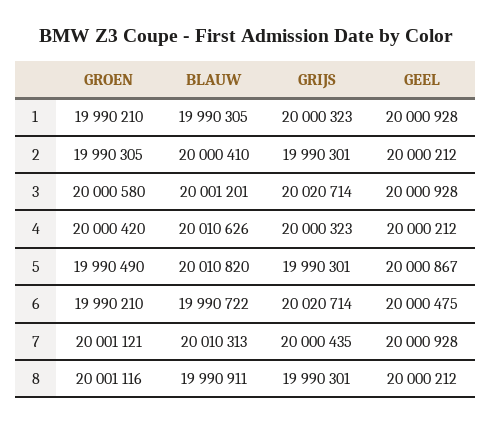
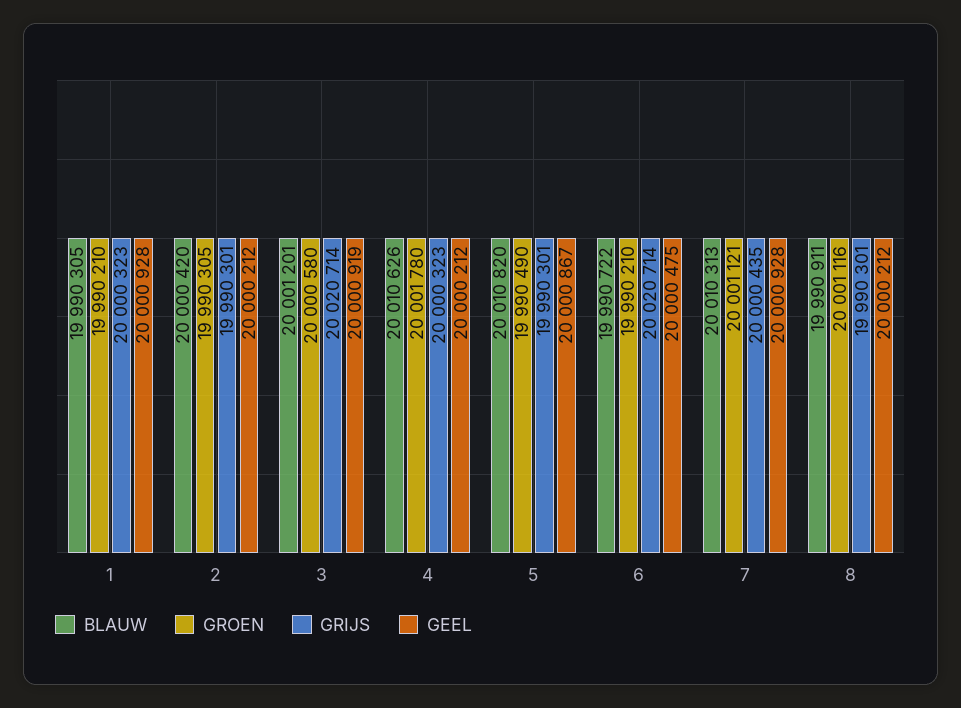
  {
    "GROEN": {
      "1": 19990210,
      "2": 19990305,
      "3": 20000580,
-     "4": 20000420,
+     "4": 20001780,
      "5": 19990490,
      "6": 19990210,
      "7": 20001121,
      "8": 20001116
    },
    "BLAUW": {
      "1": 19990305,
-     "2": 20000410,
+     "2": 20000420,
      "3": 20001201,
      "4": 20010626,
      "5": 20010820,
      "6": 19990722,
      "7": 20010313,
      "8": 19990911
    },
    "GRIJS": {
      "1": 20000323,
      "2": 19990301,
      "3": 20020714,
      "4": 20000323,
      "5": 19990301,
      "6": 20020714,
      "7": 20000435,
      "8": 19990301
    },
    "GEEL": {
      "1": 20000928,
      "2": 20000212,
-     "3": 20000928,
+     "3": 20000919,
      "4": 20000212,
      "5": 20000867,
      "6": 20000475,
      "7": 20000928,
      "8": 20000212
    }
  }

